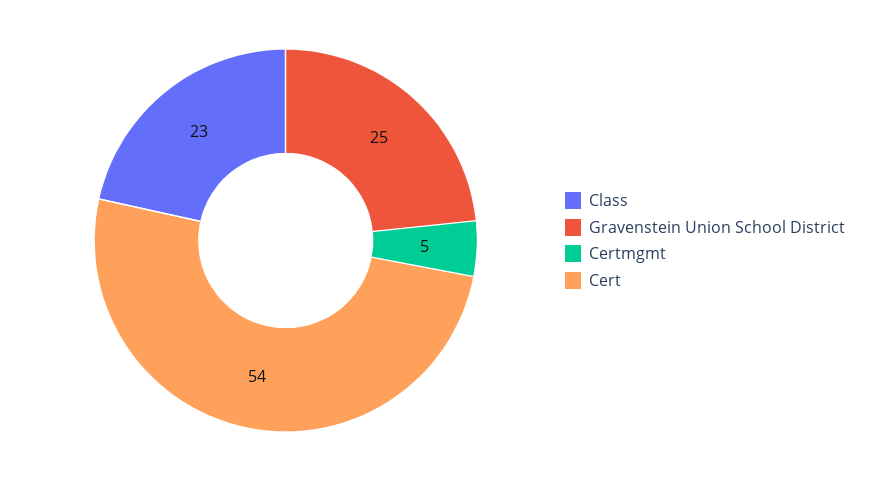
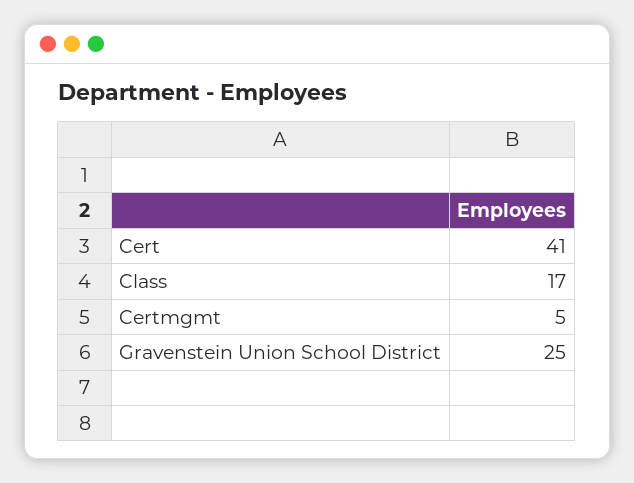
  {
-   "Class": 23,
+   "Class": 17,
    "Gravenstein Union School District": 25,
    "Certmgmt": 5,
-   "Cert": 54
+   "Cert": 41
  }

